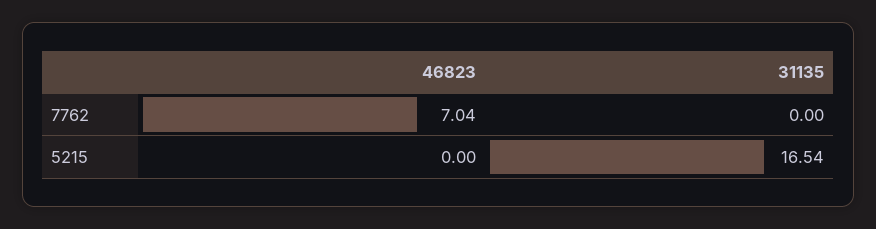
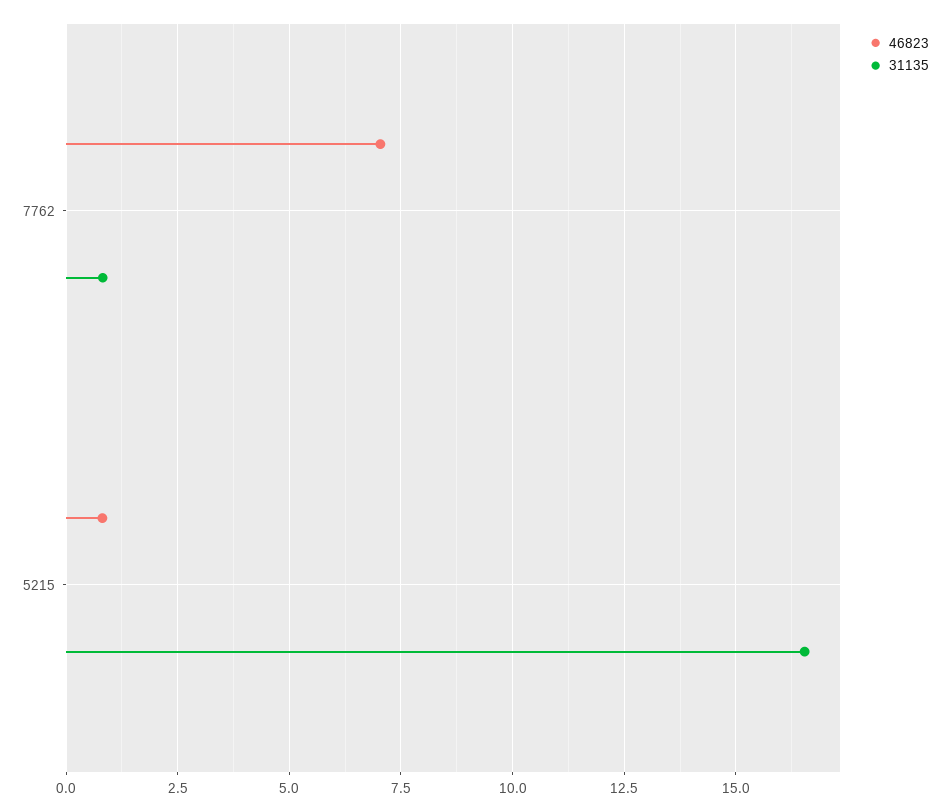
  {
    "46823": {
      "7762": 7.04,
-     "5215": 0
+     "5215": 0.75
    },
    "31135": {
-     "7762": 0,
+     "7762": 0.75,
      "5215": 16.54
    }
  }

